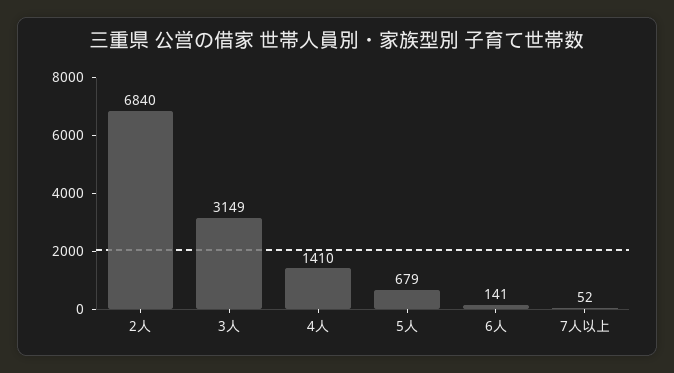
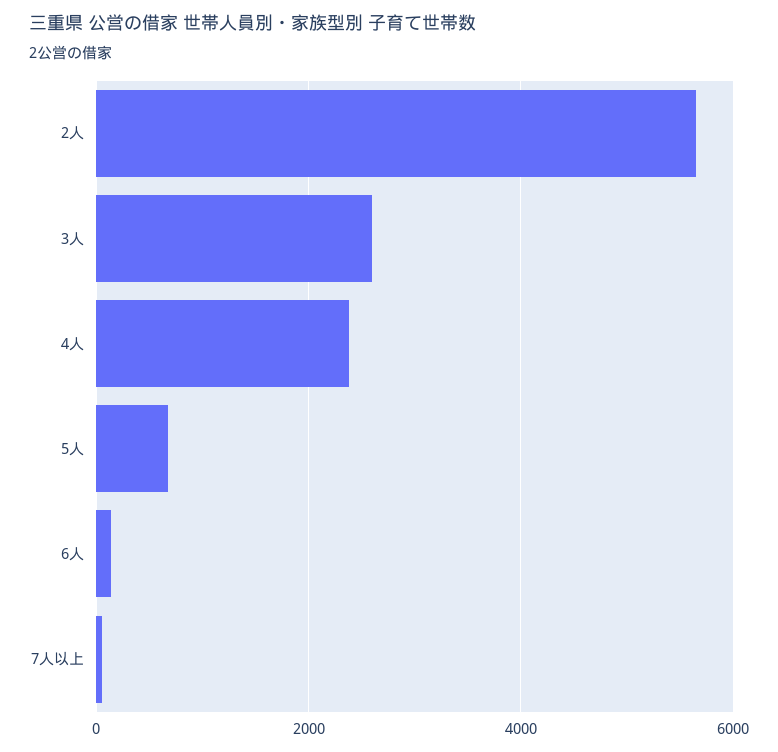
  {
-   "2人": 6840,
+   "2人": 5600,
-   "3人": 3149,
+   "3人": 2600,
-   "4人": 1410,
+   "4人": 2400,
    "5人": 679,
    "6人": 141,
    "7人以上": 52
  }

